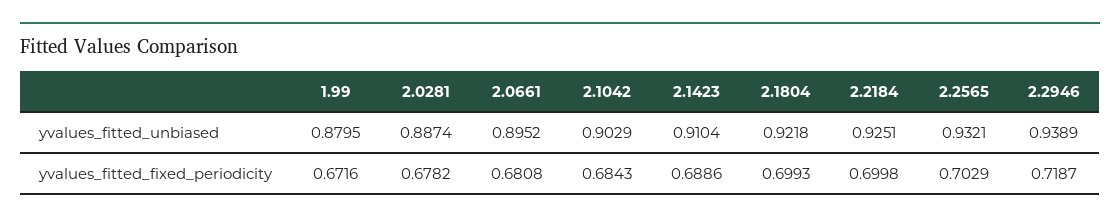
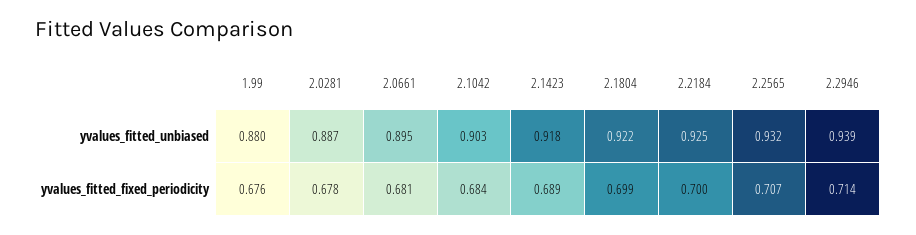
  {
    "1.99": {
      "yvalues_fitted_unbiased": 0.8795,
-     "yvalues_fitted_fixed_periodicity": 0.6716
+     "yvalues_fitted_fixed_periodicity": 0.676
    },
    "2.0281": {
      "yvalues_fitted_unbiased": 0.8874,
      "yvalues_fitted_fixed_periodicity": 0.6782
    },
    "2.0661": {
      "yvalues_fitted_unbiased": 0.8952,
      "yvalues_fitted_fixed_periodicity": 0.6808
    },
    "2.1042": {
      "yvalues_fitted_unbiased": 0.9029,
      "yvalues_fitted_fixed_periodicity": 0.6843
    },
    "2.1423": {
-     "yvalues_fitted_unbiased": 0.9104,
+     "yvalues_fitted_unbiased": 0.918,
      "yvalues_fitted_fixed_periodicity": 0.6886
    },
    "2.1804": {
      "yvalues_fitted_unbiased": 0.9218,
      "yvalues_fitted_fixed_periodicity": 0.6993
    },
    "2.2184": {
      "yvalues_fitted_unbiased": 0.9251,
      "yvalues_fitted_fixed_periodicity": 0.6998
    },
    "2.2565": {
      "yvalues_fitted_unbiased": 0.9321,
-     "yvalues_fitted_fixed_periodicity": 0.7029
+     "yvalues_fitted_fixed_periodicity": 0.707
    },
    "2.2946": {
      "yvalues_fitted_unbiased": 0.9389,
-     "yvalues_fitted_fixed_periodicity": 0.7187
+     "yvalues_fitted_fixed_periodicity": 0.714
    }
  }

